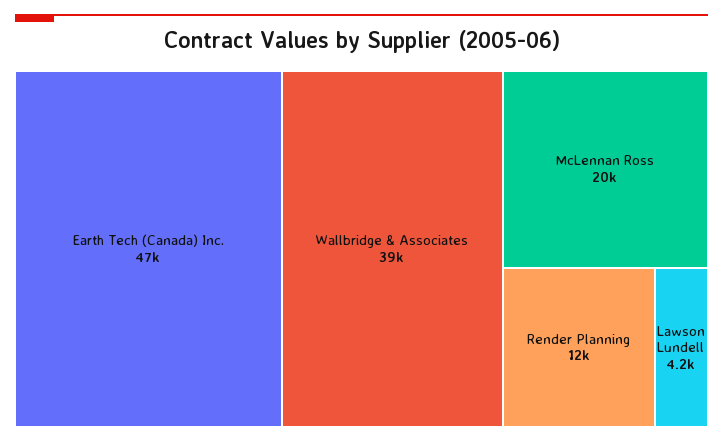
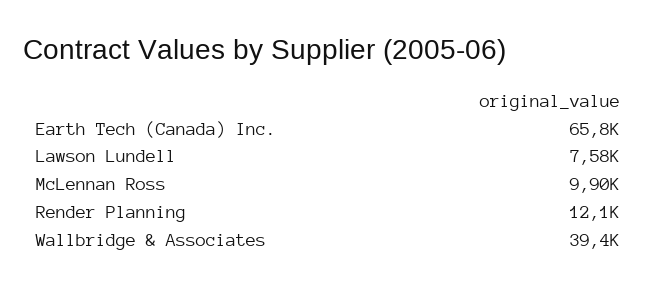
  {
-   "Earth Tech (Canada) Inc.": 47000,
+   "Earth Tech (Canada) Inc.": 65800,
    "Wallbridge & Associates": 39400,
-   "McLennan Ross": 20000,
+   "McLennan Ross": 9900,
    "Render Planning": 12100,
-   "Lawson Lundell": 4200
+   "Lawson Lundell": 7580
  }

